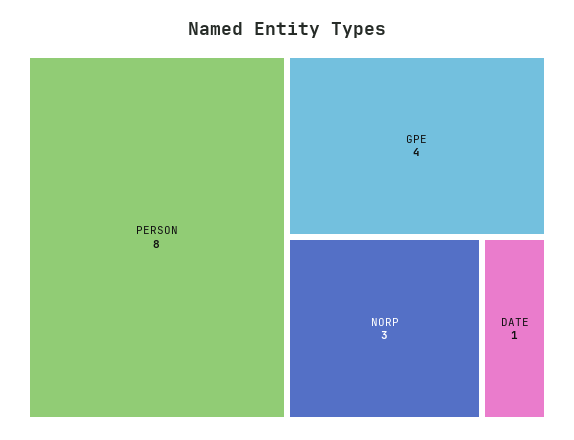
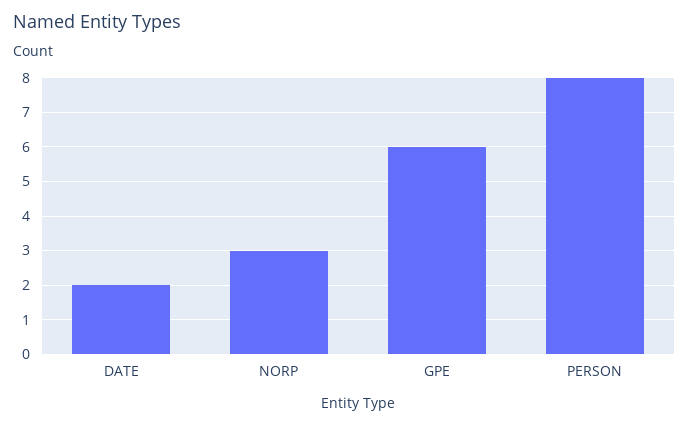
  {
    "PERSON": 8,
-   "GPE": 4,
+   "GPE": 6,
    "NORP": 3,
-   "DATE": 1
+   "DATE": 2
  }

